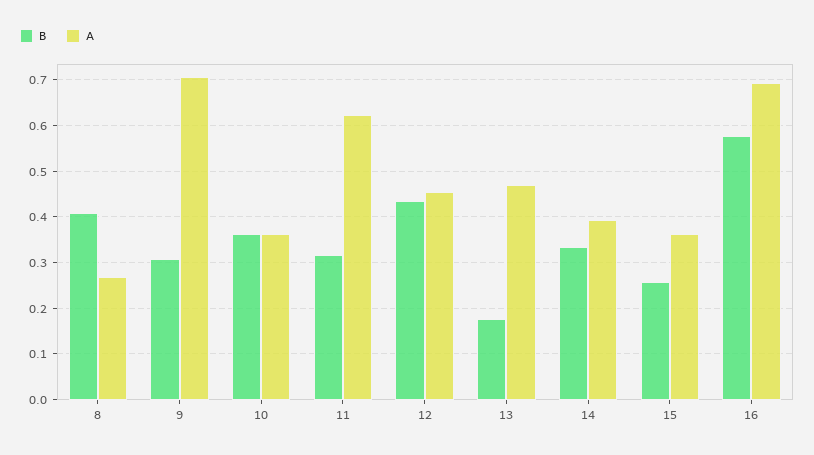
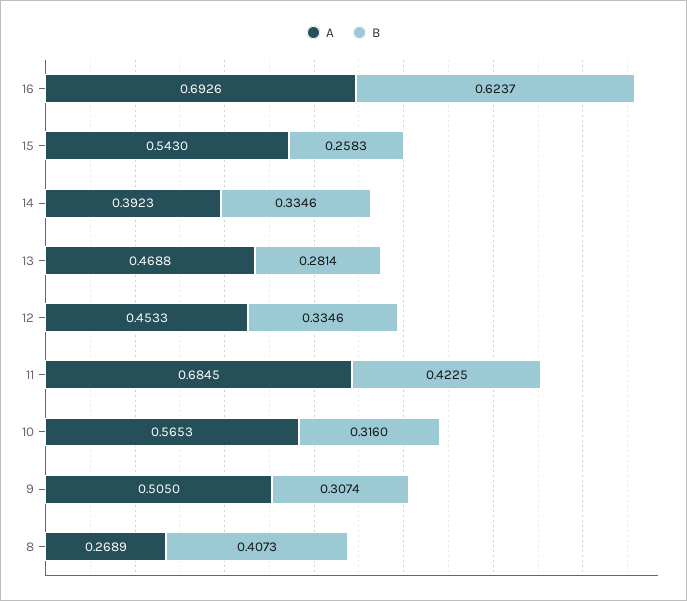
  {
    "B": {
      "8": 0.4073,
      "9": 0.3074,
-     "10": 0.36,
+     "10": 0.316,
-     "11": 0.32,
+     "11": 0.4225,
-     "12": 0.44,
+     "12": 0.3346,
-     "13": 0.18,
+     "13": 0.2814,
      "14": 0.3346,
      "15": 0.2583,
-     "16": 0.58
+     "16": 0.6237
    },
    "A": {
      "8": 0.2689,
-     "9": 0.7,
+     "9": 0.505,
-     "10": 0.36,
+     "10": 0.5653,
-     "11": 0.62,
+     "11": 0.6845,
      "12": 0.4533,
      "13": 0.4688,
      "14": 0.3923,
-     "15": 0.36,
+     "15": 0.543,
      "16": 0.6926
    }
  }

